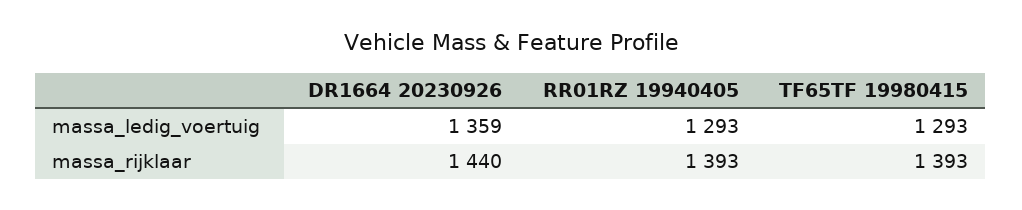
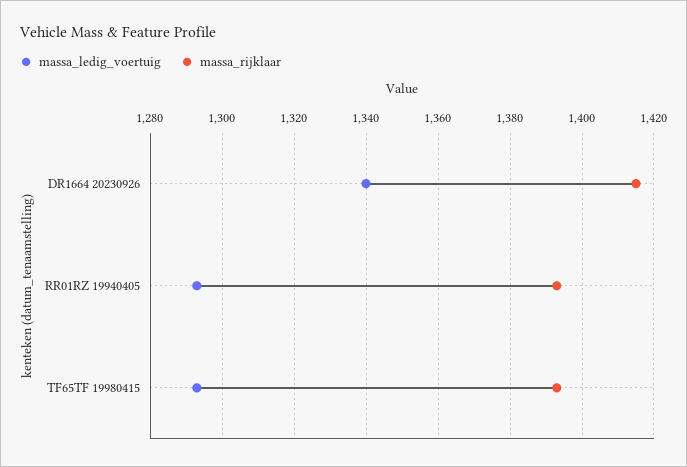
  {
    "massa_ledig_voertuig": {
-     "DR1664 20230926": 1359,
+     "DR1664 20230926": 1340,
      "RR01RZ 19940405": 1293,
      "TF65TF 19980415": 1293
    },
    "massa_rijklaar": {
-     "DR1664 20230926": 1440,
+     "DR1664 20230926": 1415,
      "RR01RZ 19940405": 1393,
      "TF65TF 19980415": 1393
    }
  }

